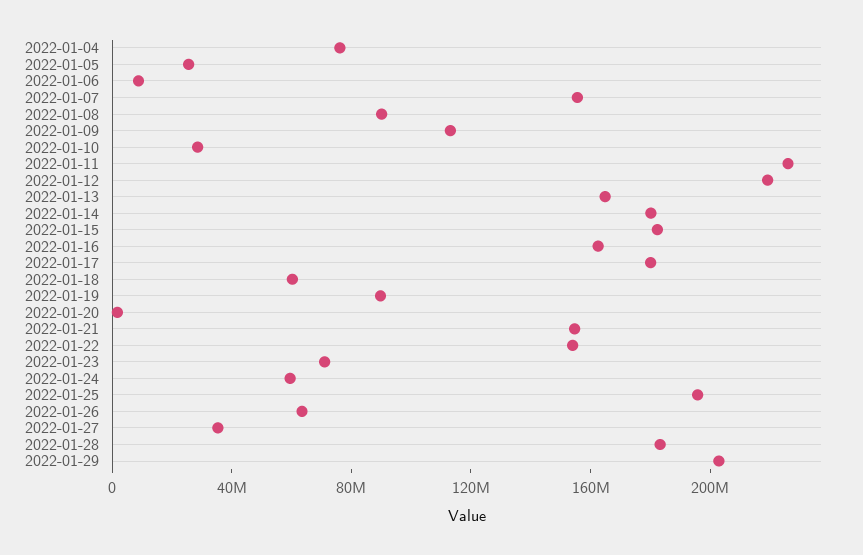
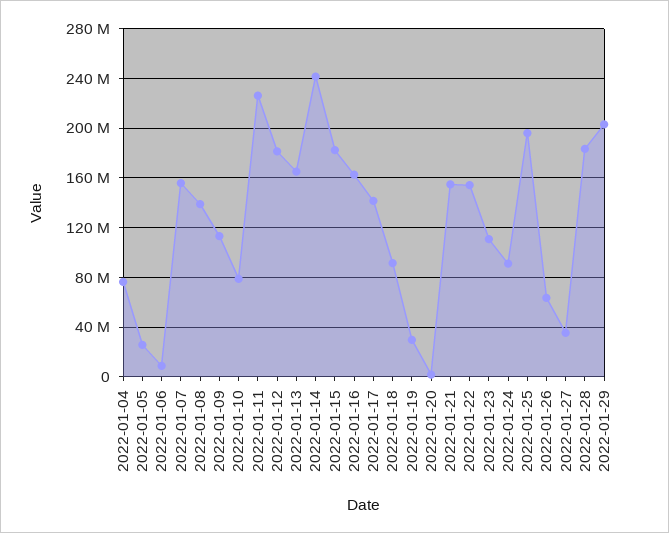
  {
    "2022-01-04": 75000000,
    "2022-01-05": 25000000,
    "2022-01-06": 10000000,
    "2022-01-07": 155000000,
-   "2022-01-08": 90000000,
+   "2022-01-08": 140000000,
    "2022-01-09": 115000000,
-   "2022-01-10": 30000000,
+   "2022-01-10": 80000000,
    "2022-01-11": 225000000,
-   "2022-01-12": 220000000,
+   "2022-01-12": 180000000,
    "2022-01-13": 165000000,
-   "2022-01-14": 180000000,
+   "2022-01-14": 240000000,
    "2022-01-15": 180000000,
    "2022-01-16": 165000000,
-   "2022-01-17": 180000000,
+   "2022-01-17": 140000000,
-   "2022-01-18": 60000000,
+   "2022-01-18": 90000000,
-   "2022-01-19": 90000000,
+   "2022-01-19": 30000000,
    "2022-01-20": 0,
    "2022-01-21": 155000000,
    "2022-01-22": 155000000,
-   "2022-01-23": 70000000,
+   "2022-01-23": 110000000,
-   "2022-01-24": 60000000,
+   "2022-01-24": 90000000,
    "2022-01-25": 195000000,
    "2022-01-26": 65000000,
    "2022-01-27": 35000000,
    "2022-01-28": 185000000,
    "2022-01-29": 205000000
  }

